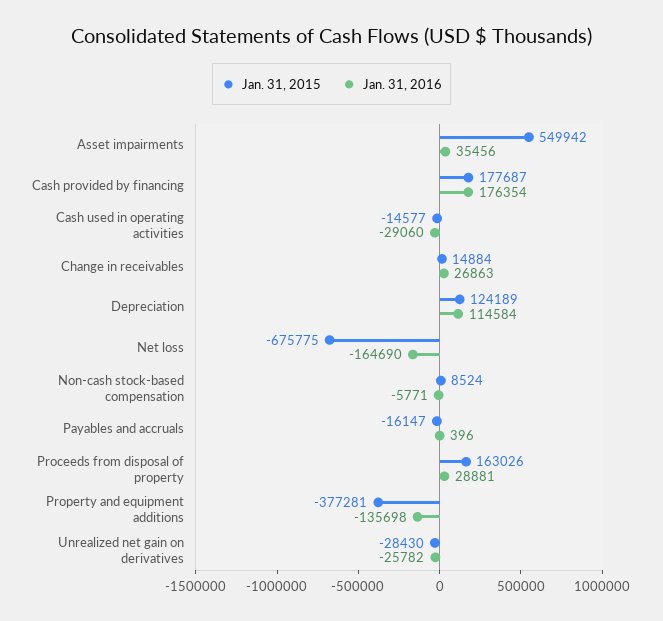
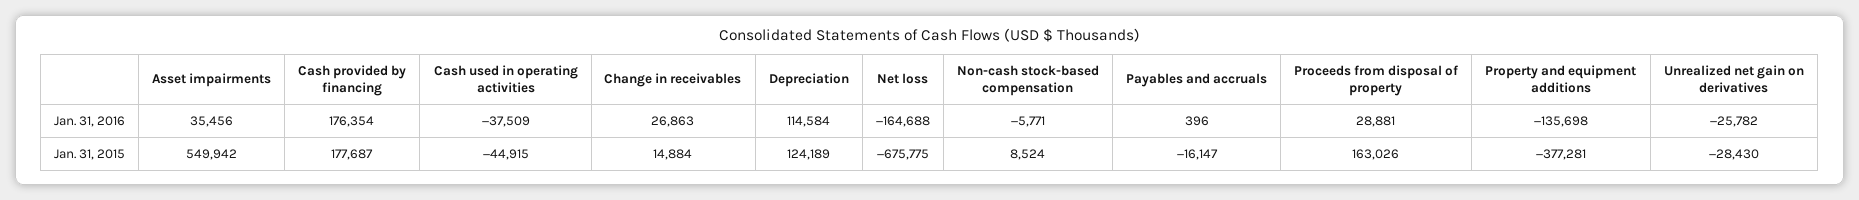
  {
    "Jan. 31, 2015": {
      "Asset impairments": 549942,
      "Cash provided by financing": 177687,
-     "Cash used in operating activities": -14577,
+     "Cash used in operating activities": -44915,
      "Change in receivables": 14884,
      "Depreciation": 124189,
      "Net loss": -675775,
      "Non-cash stock-based compensation": 8524,
      "Payables and accruals": -16147,
      "Proceeds from disposal of property": 163026,
      "Property and equipment additions": -377281,
      "Unrealized net gain on derivatives": -28430
    },
    "Jan. 31, 2016": {
      "Asset impairments": 35456,
      "Cash provided by financing": 176354,
-     "Cash used in operating activities": -29060,
+     "Cash used in operating activities": -37509,
      "Change in receivables": 26863,
      "Depreciation": 114584,
-     "Net loss": -164690,
+     "Net loss": -164688,
      "Non-cash stock-based compensation": -5771,
      "Payables and accruals": 396,
      "Proceeds from disposal of property": 28881,
      "Property and equipment additions": -135698,
      "Unrealized net gain on derivatives": -25782
    }
  }

